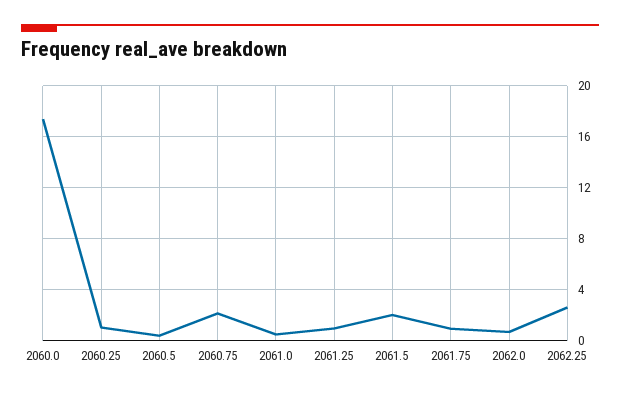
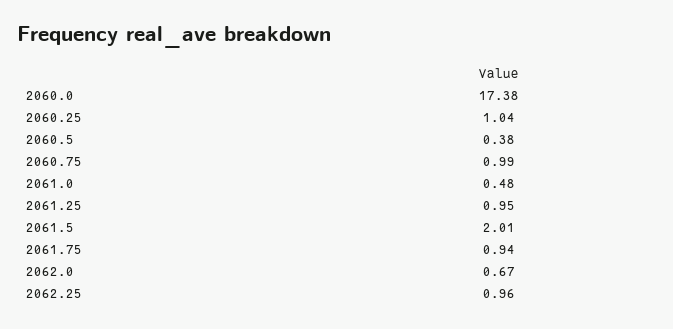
  {
    "2060.0": 17.38,
    "2060.25": 1.04,
    "2060.5": 0.38,
-   "2060.75": 2,
+   "2060.75": 0.99,
    "2061.0": 0.48,
    "2061.25": 0.95,
    "2061.5": 2.01,
    "2061.75": 0.94,
    "2062.0": 0.67,
-   "2062.25": 2.5
+   "2062.25": 0.96
  }

